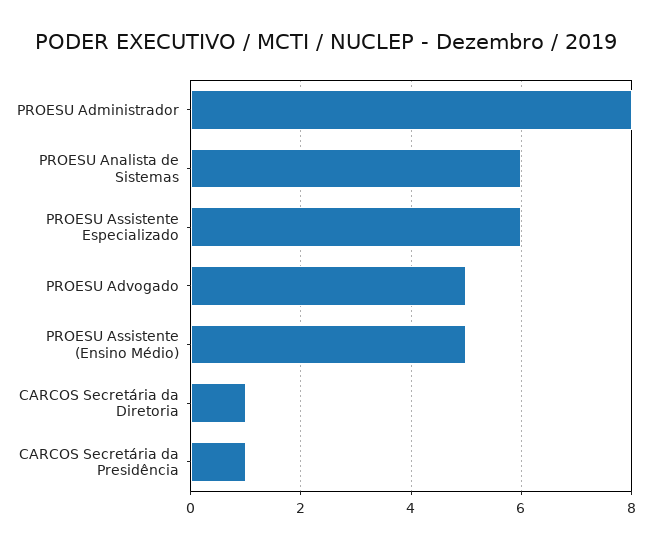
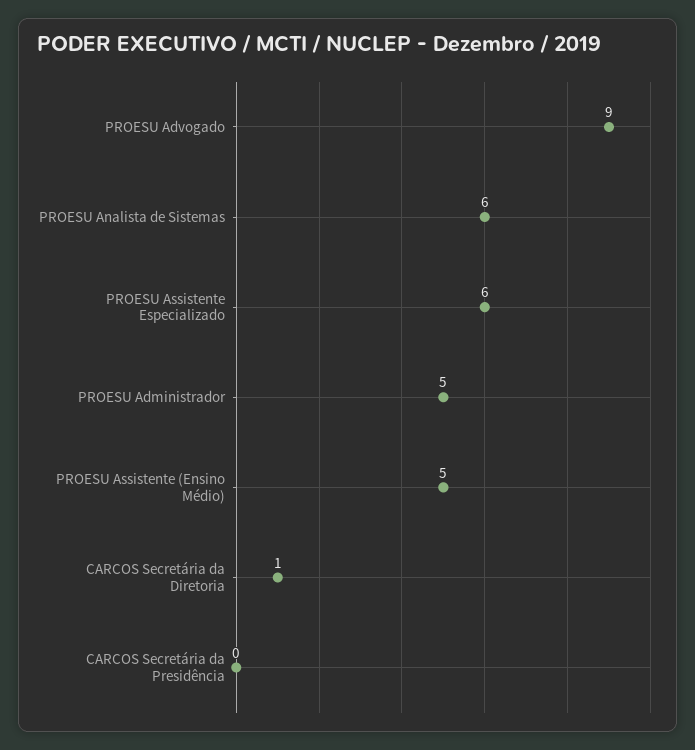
  {
-   "PROESU Administrador": 8,
+   "PROESU Administrador": 5,
    "PROESU Analista de Sistemas": 6,
    "PROESU Assistente Especializado": 6,
-   "PROESU Advogado": 5,
+   "PROESU Advogado": 9,
    "PROESU Assistente (Ensino Médio)": 5,
    "CARCOS Secretária da Diretoria": 1,
-   "CARCOS Secretária da Presidência": 1
+   "CARCOS Secretária da Presidência": 0
  }

